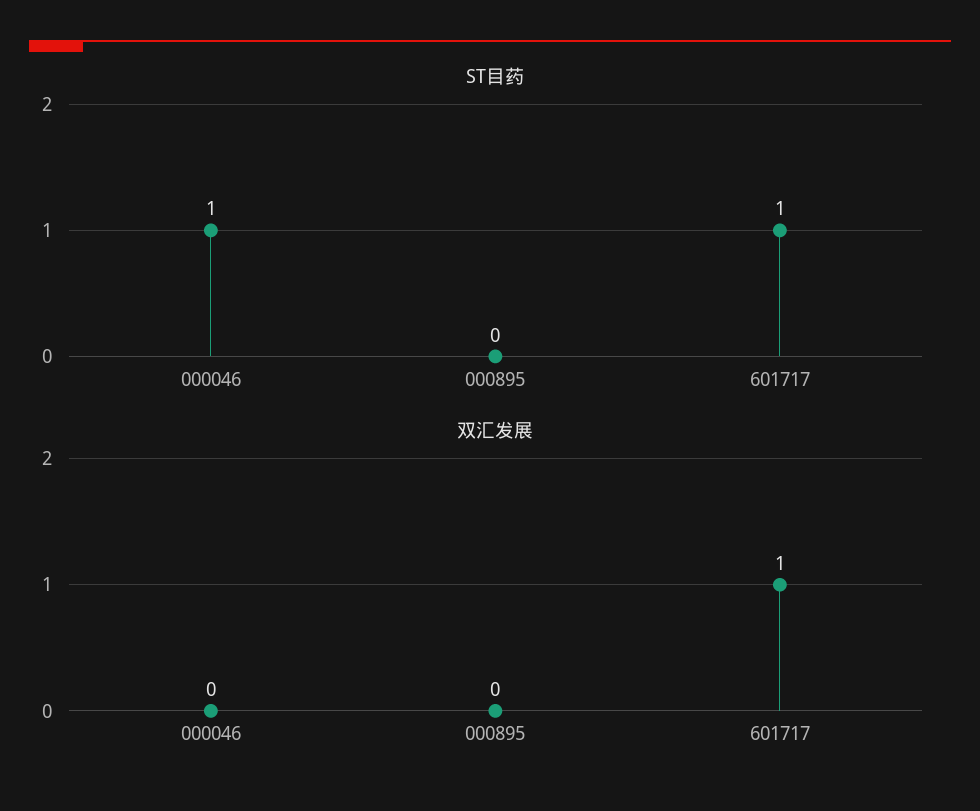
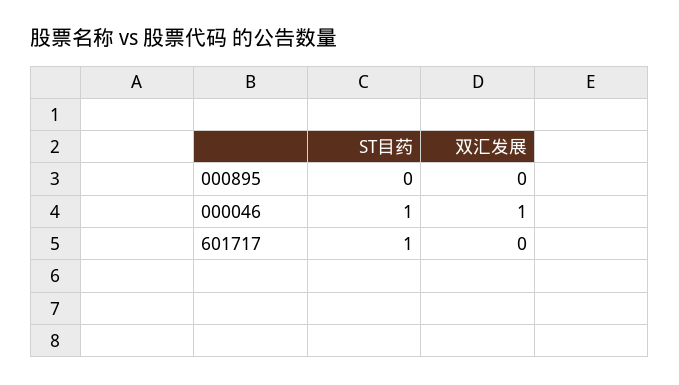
  {
    "ST目药": {
      "000046": 1,
      "000895": 0,
      "601717": 1
    },
    "双汇发展": {
-     "000046": 0,
+     "000046": 1,
      "000895": 0,
-     "601717": 1
+     "601717": 0
    }
  }

